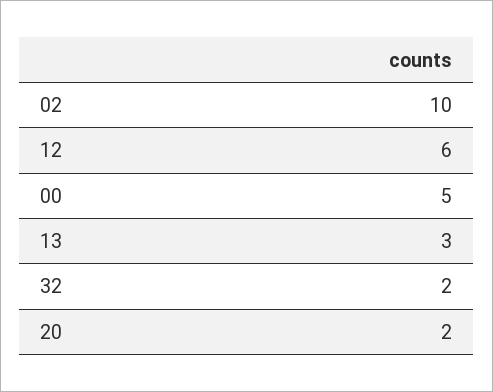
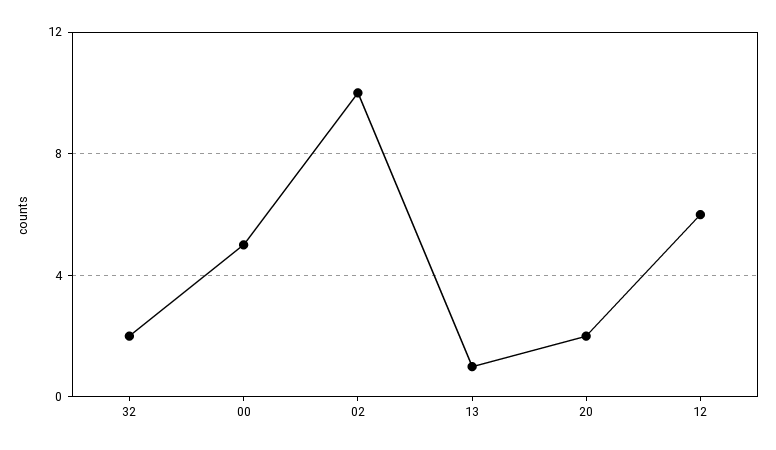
  {
    "02": 10,
    "12": 6,
    "00": 5,
-   "13": 3,
+   "13": 1,
    "32": 2,
    "20": 2
  }

